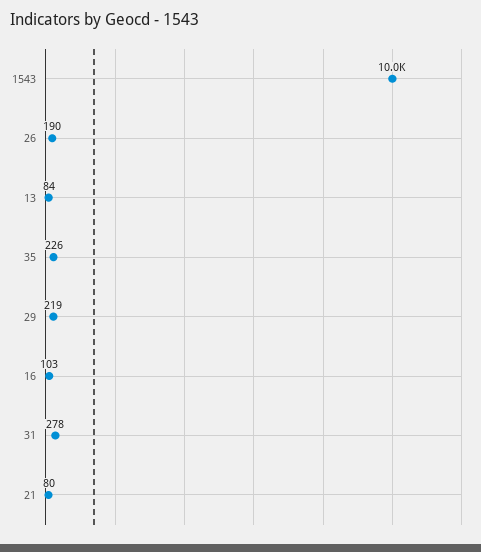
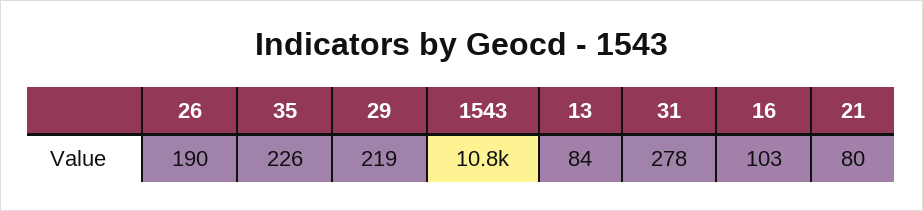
  {
-   "1543": 10000,
+   "1543": 10800,
    "26": 190,
    "13": 84,
    "35": 226,
    "29": 219,
    "16": 103,
    "31": 278,
    "21": 80
  }

